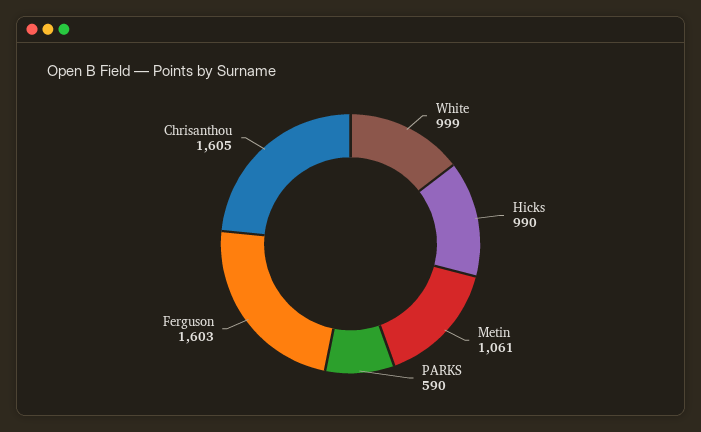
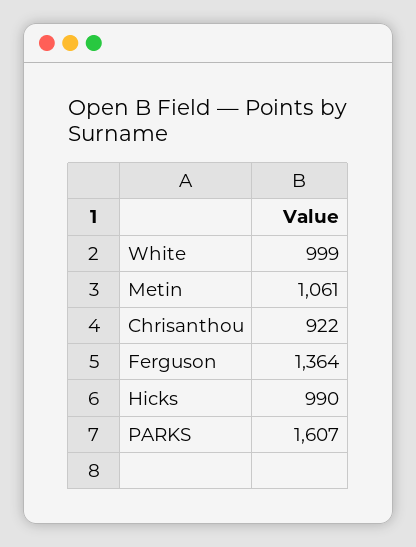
  {
    "White": 999,
    "Hicks": 990,
    "Metin": 1061,
-   "PARKS": 590,
+   "PARKS": 1607,
-   "Ferguson": 1603,
+   "Ferguson": 1364,
-   "Chrisanthou": 1605
+   "Chrisanthou": 922
  }

